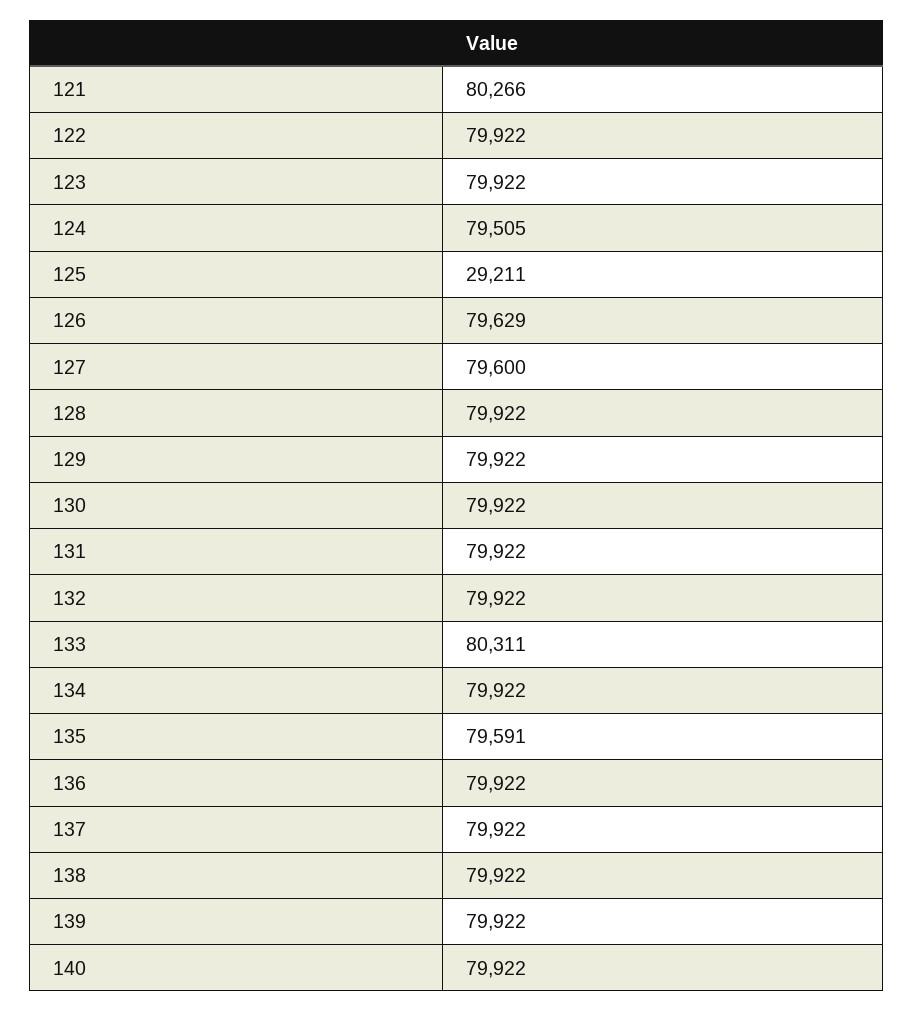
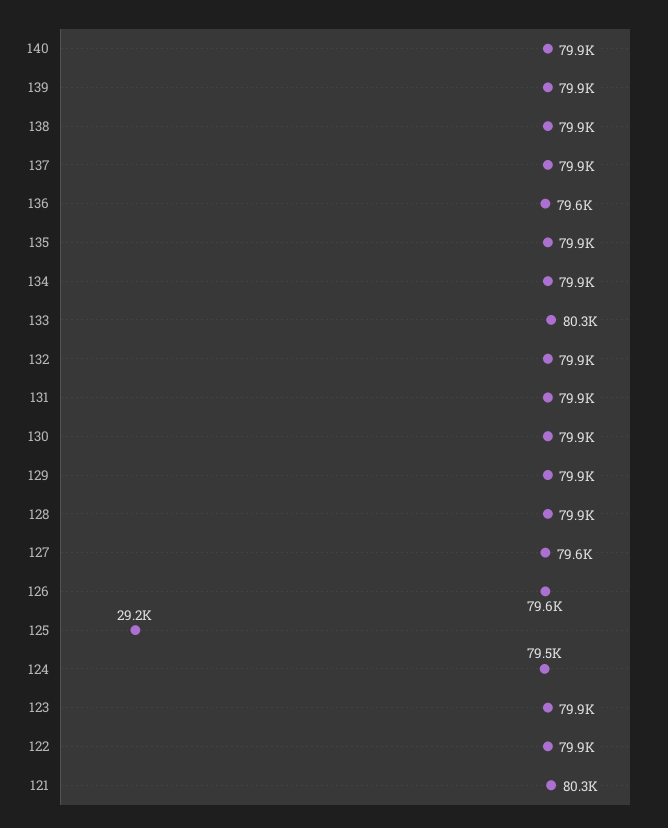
  {
    "121": 80266,
    "122": 79922,
    "123": 79922,
    "124": 79505,
    "125": 29211,
    "126": 79629,
    "127": 79600,
    "128": 79922,
    "129": 79922,
    "130": 79922,
    "131": 79922,
    "132": 79922,
    "133": 80311,
    "134": 79922,
-   "135": 79591,
+   "135": 79900,
-   "136": 79922,
+   "136": 79600,
    "137": 79922,
    "138": 79922,
    "139": 79922,
    "140": 79922
  }

